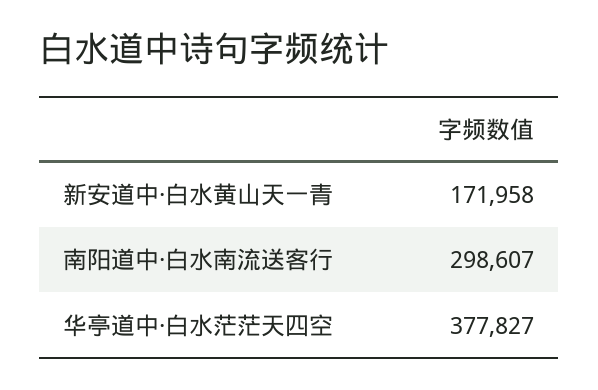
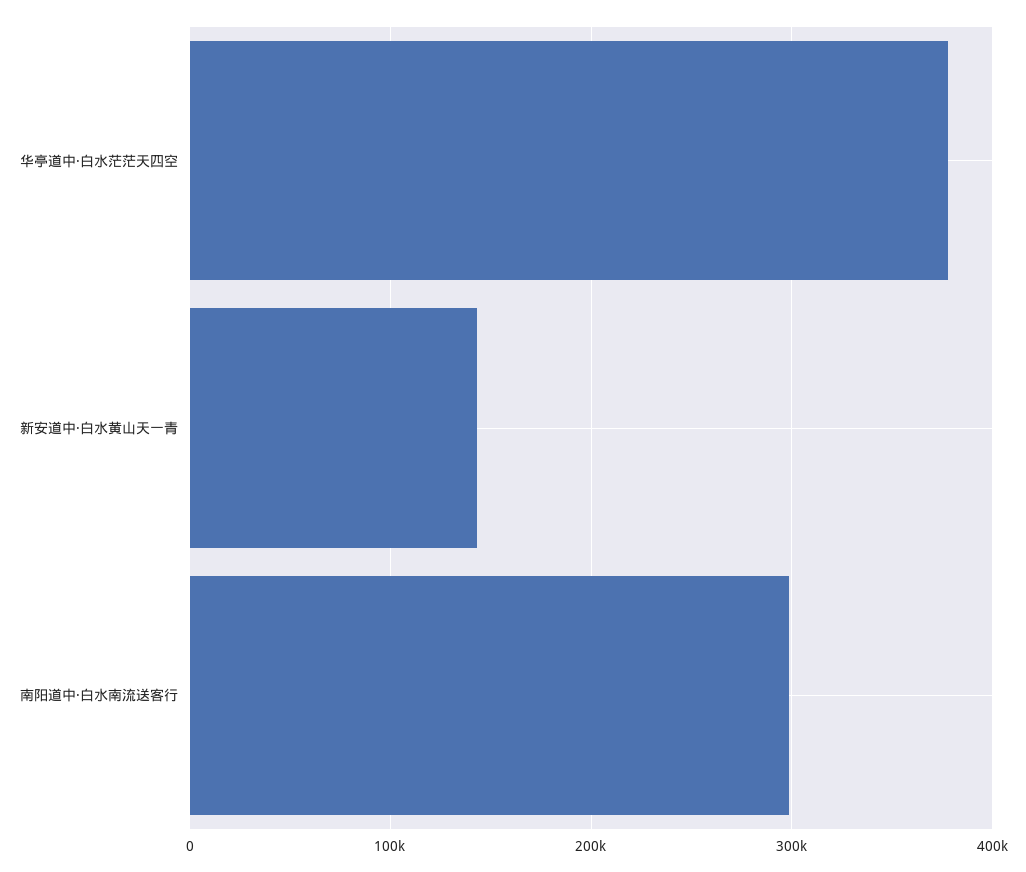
  {
-   "新安道中·白水黄山天一青": 171958,
+   "新安道中·白水黄山天一青": 140000,
    "南阳道中·白水南流送客行": 298607,
    "华亭道中·白水茫茫天四空": 377827
  }

